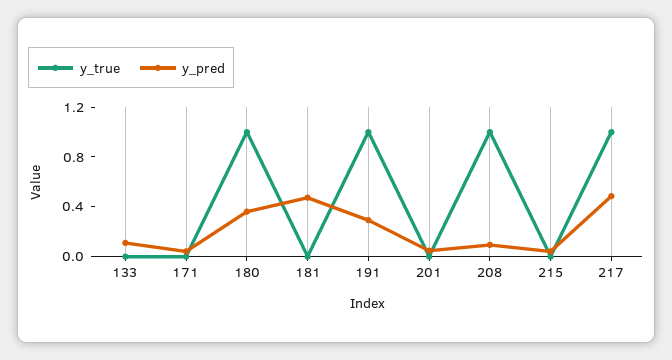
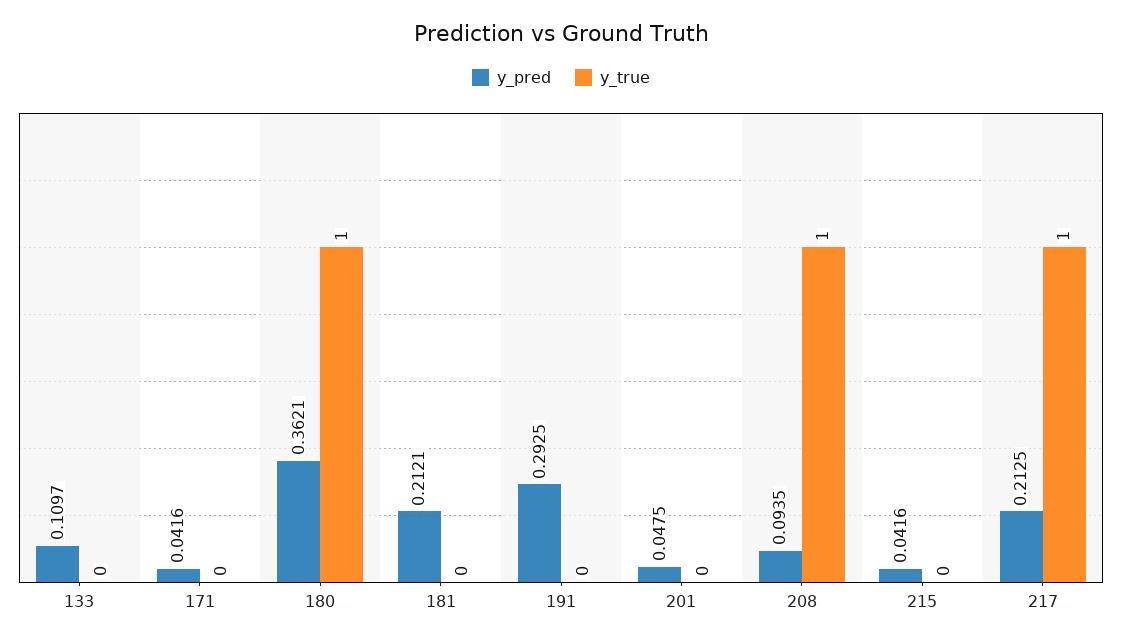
  {
    "y_true": {
      "133": 0,
      "171": 0,
      "180": 1,
      "181": 0,
-     "191": 1,
+     "191": 0,
      "201": 0,
      "208": 1,
      "215": 0,
      "217": 1
    },
    "y_pred": {
      "133": 0.1097,
      "171": 0.0416,
      "180": 0.3621,
-     "181": 0.5,
+     "181": 0.2121,
      "191": 0.2925,
      "201": 0.0475,
      "208": 0.0935,
      "215": 0.0416,
-     "217": 0.5
+     "217": 0.2125
    }
  }

